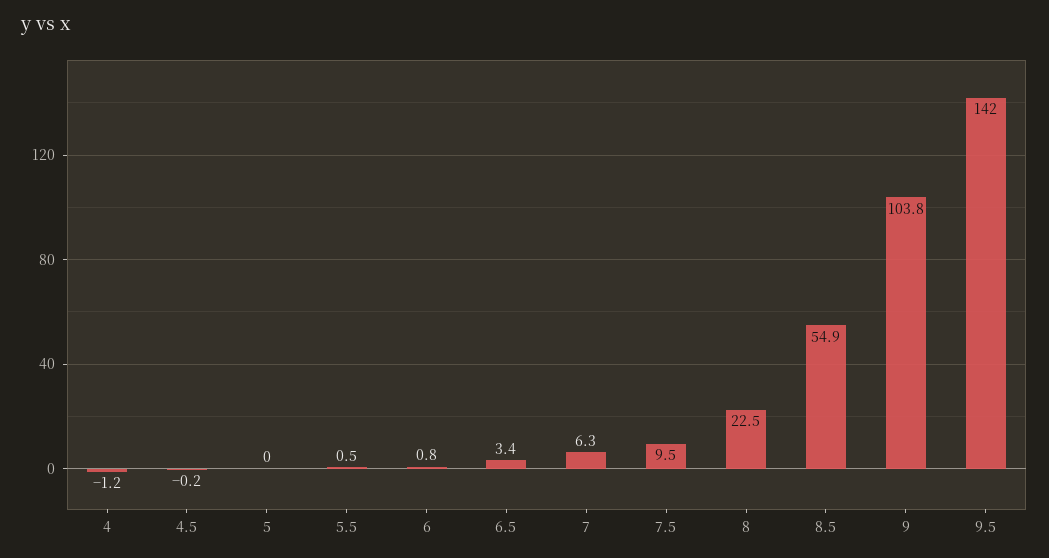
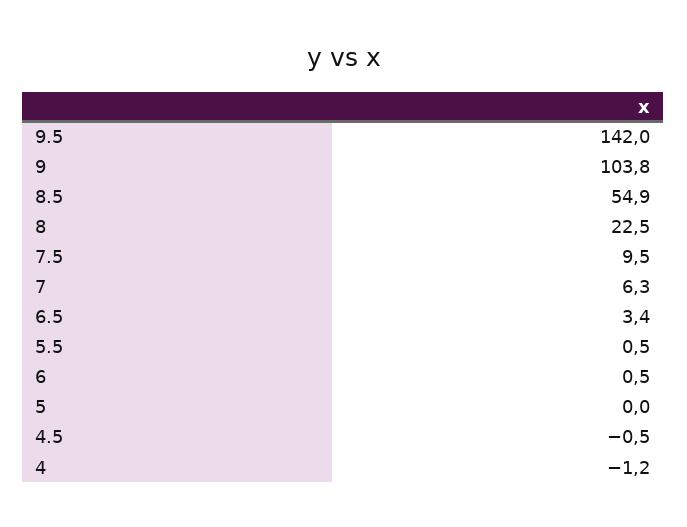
  {
    "4": -1.2,
-   "4.5": -0.2,
+   "4.5": -0.5,
    "5": 0,
    "5.5": 0.5,
-   "6": 0.8,
+   "6": 0.5,
    "6.5": 3.4,
    "7": 6.3,
    "7.5": 9.5,
    "8": 22.5,
    "8.5": 54.9,
    "9": 103.8,
    "9.5": 142
  }

